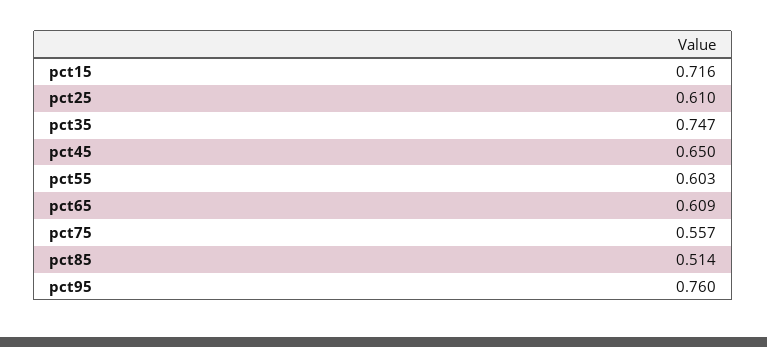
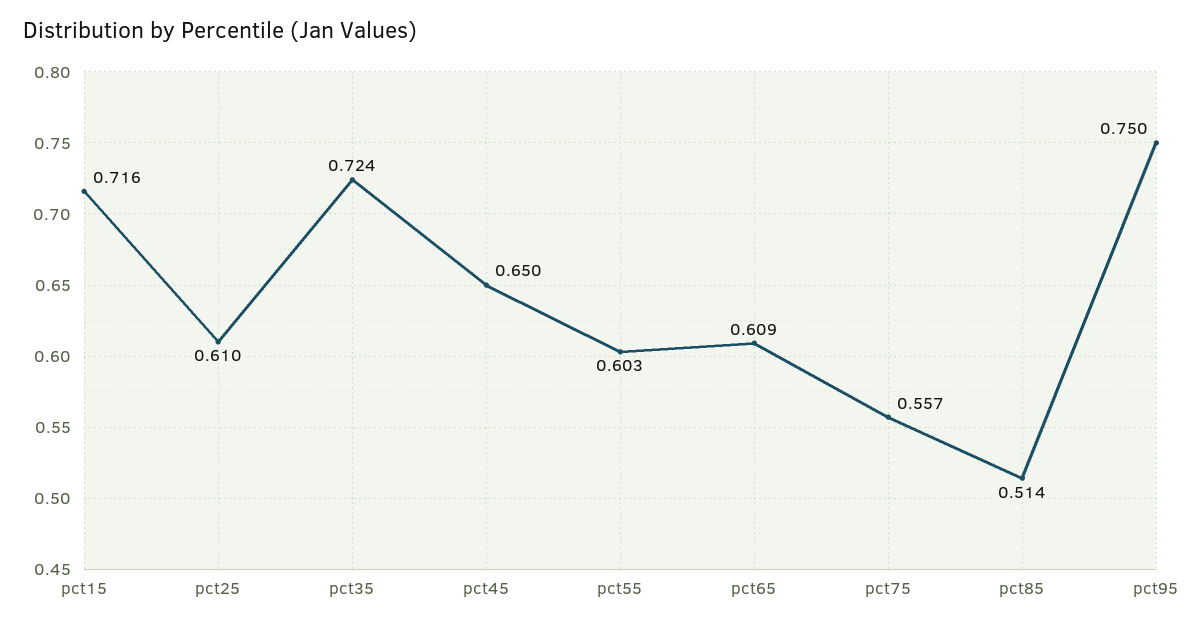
  {
    "pct15": 0.716,
    "pct25": 0.61,
-   "pct35": 0.747,
+   "pct35": 0.724,
    "pct45": 0.65,
    "pct55": 0.603,
    "pct65": 0.609,
    "pct75": 0.557,
    "pct85": 0.514,
-   "pct95": 0.76
+   "pct95": 0.75
  }

